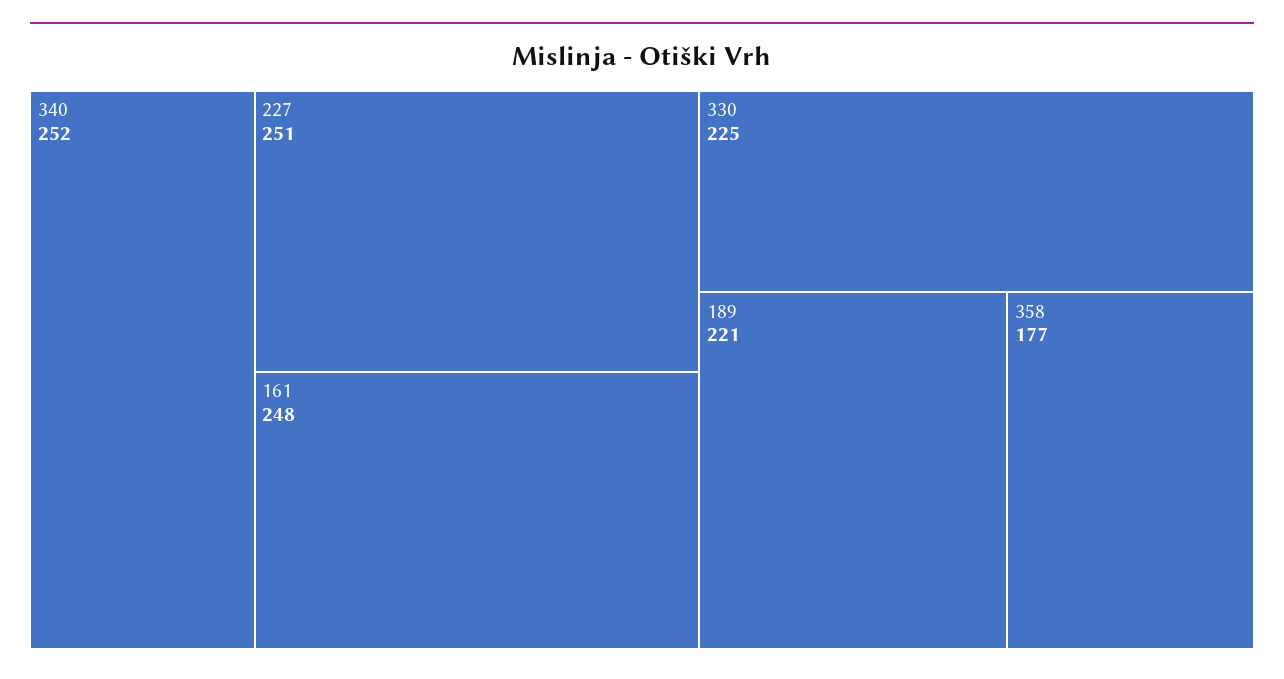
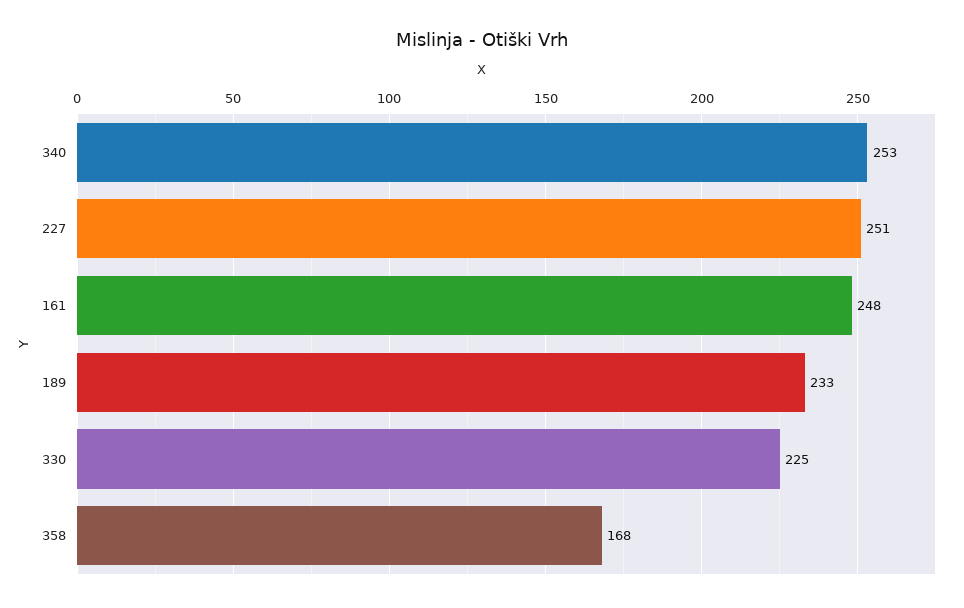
  {
-   "340": 252,
+   "340": 253,
    "227": 251,
    "161": 248,
    "330": 225,
-   "189": 221,
+   "189": 233,
-   "358": 177
+   "358": 168
  }

